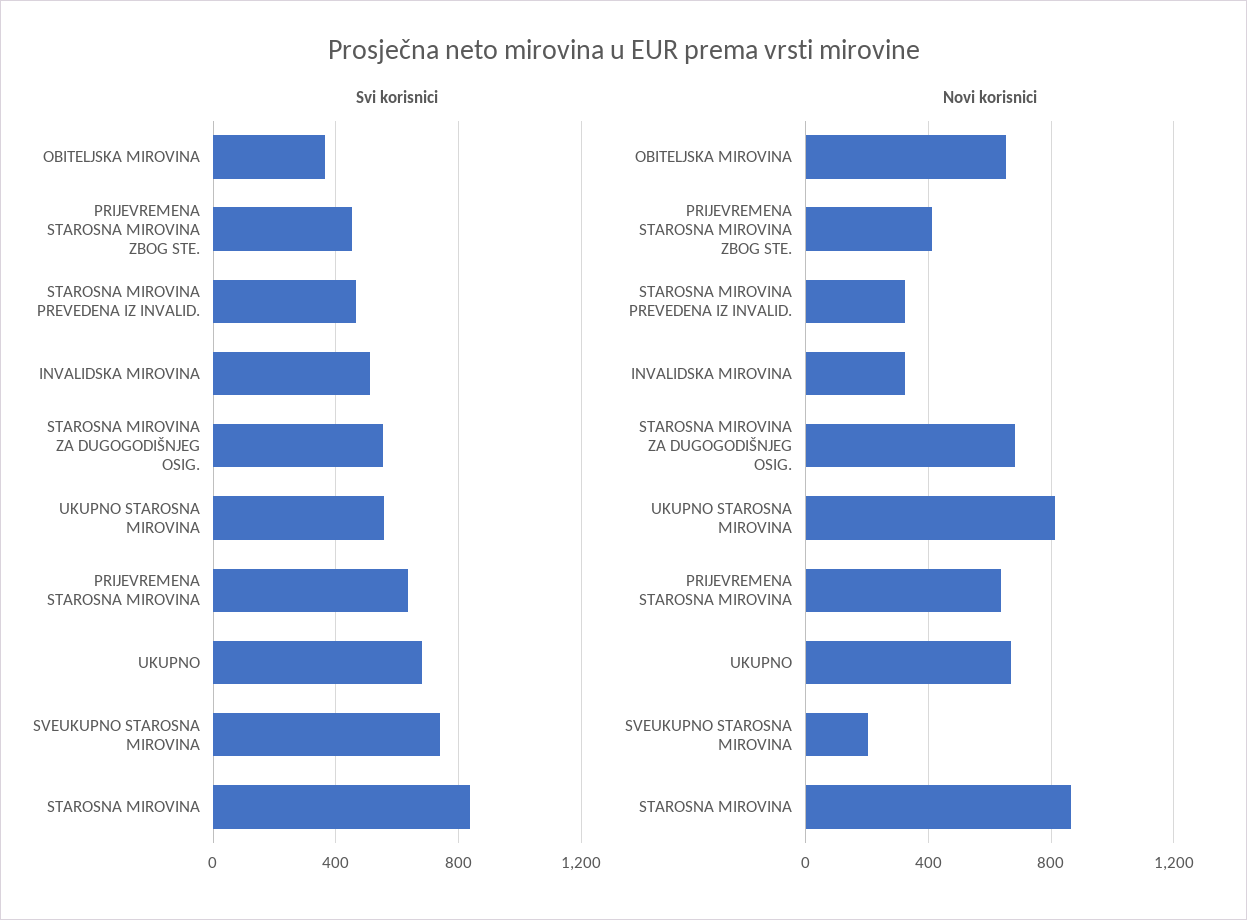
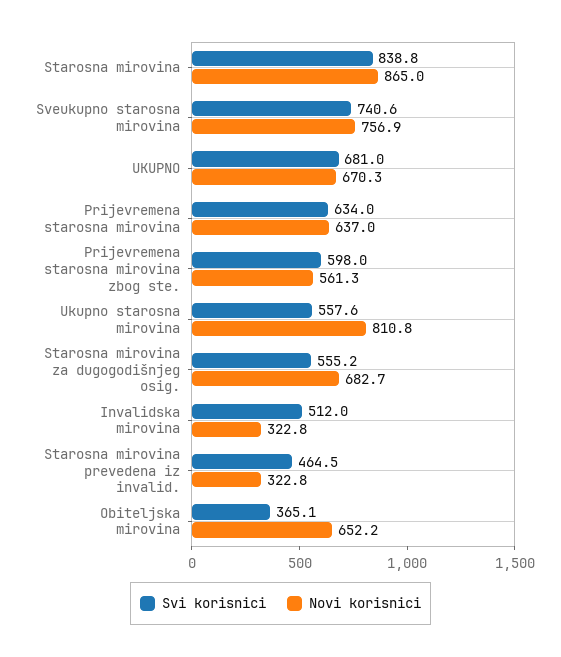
  {
    "Svi korisnici": {
      "OBITELJSKA MIROVINA": 365.1,
-     "PRIJEVREMENA STAROSNA MIROVINA ZBOG STE.": 450,
+     "PRIJEVREMENA STAROSNA MIROVINA ZBOG STE.": 598,
      "STAROSNA MIROVINA PREVEDENA IZ INVALID.": 464.5,
      "INVALIDSKA MIROVINA": 512,
      "STAROSNA MIROVINA ZA DUGOGODIŠNJEG OSIG.": 555.2,
      "UKUPNO STAROSNA MIROVINA": 557.6,
      "PRIJEVREMENA STAROSNA MIROVINA": 634,
      "UKUPNO": 681,
      "SVEUKUPNO STAROSNA MIROVINA": 740.6,
      "STAROSNA MIROVINA": 838.8
    },
    "Novi korisnici": {
      "OBITELJSKA MIROVINA": 652.2,
-     "PRIJEVREMENA STAROSNA MIROVINA ZBOG STE.": 400,
+     "PRIJEVREMENA STAROSNA MIROVINA ZBOG STE.": 561.3,
      "STAROSNA MIROVINA PREVEDENA IZ INVALID.": 322.8,
      "INVALIDSKA MIROVINA": 322.8,
      "STAROSNA MIROVINA ZA DUGOGODIŠNJEG OSIG.": 682.7,
      "UKUPNO STAROSNA MIROVINA": 810.8,
      "PRIJEVREMENA STAROSNA MIROVINA": 637,
      "UKUPNO": 670.3,
-     "SVEUKUPNO STAROSNA MIROVINA": 200,
+     "SVEUKUPNO STAROSNA MIROVINA": 756.9,
      "STAROSNA MIROVINA": 865
    }
  }

